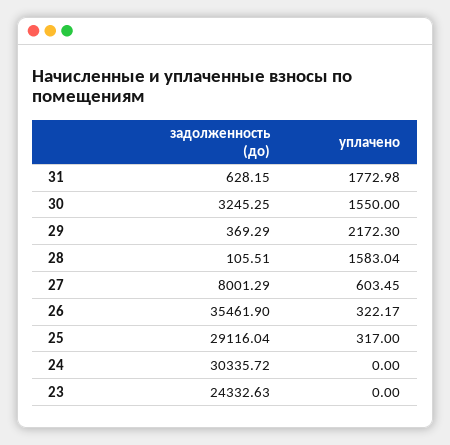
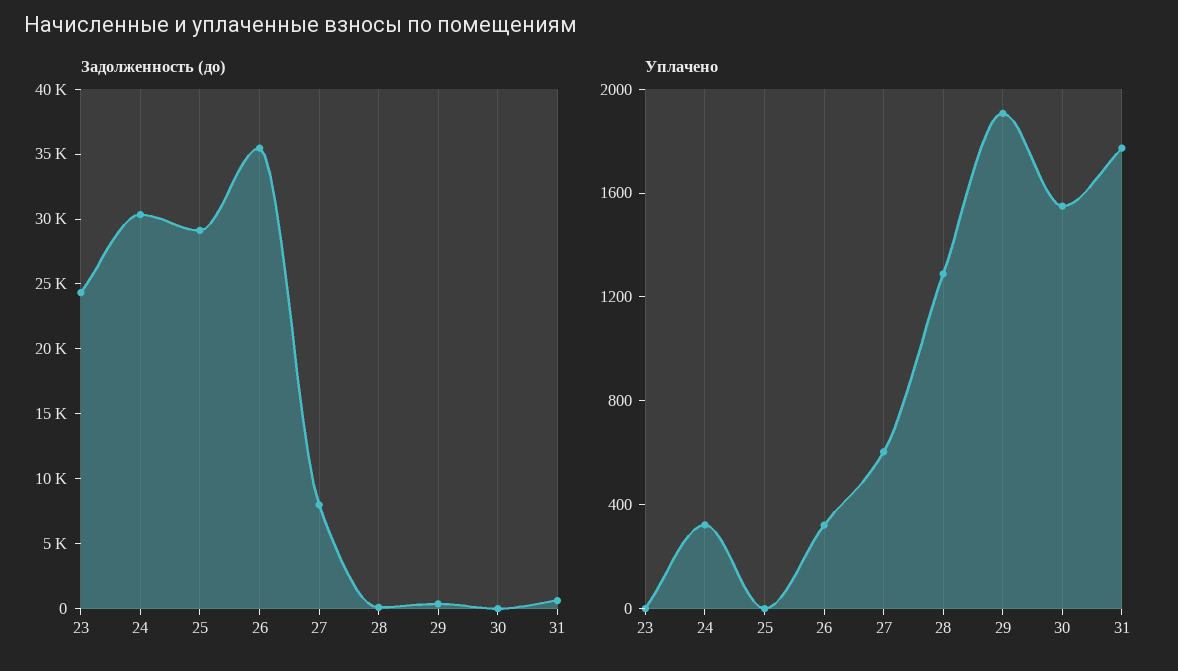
  {
    "задолженность (до)": {
      "31": 628.15,
-     "30": 3245.25,
+     "30": 0,
      "29": 369.29,
      "28": 105.51,
      "27": 8001.29,
      "26": 35461.9,
      "25": 29116.04,
      "24": 30335.72,
      "23": 24332.63
    },
    "уплачено": {
      "31": 1772.98,
      "30": 1550,
-     "29": 2172.3,
+     "29": 1900,
-     "28": 1583.04,
+     "28": 1300,
      "27": 603.45,
      "26": 322.17,
-     "25": 317,
+     "25": 0,
-     "24": 0,
+     "24": 300,
      "23": 0
    }
  }

